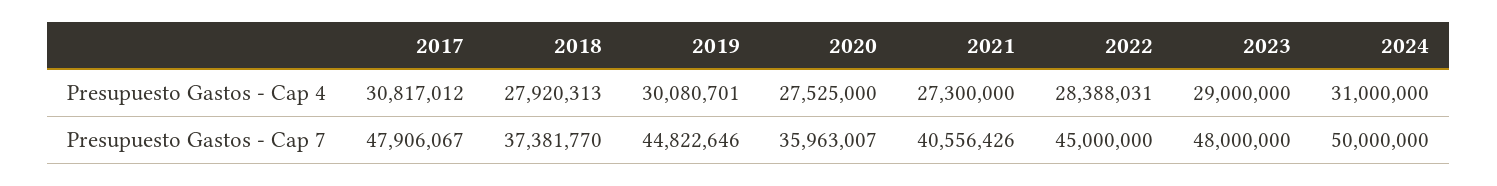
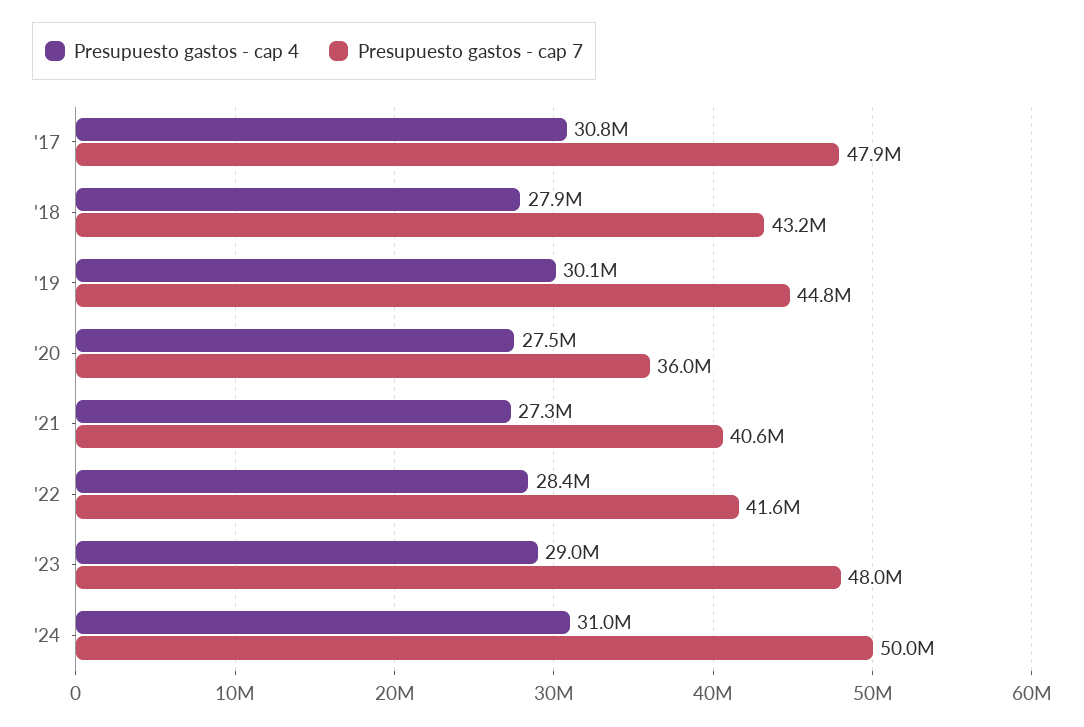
  {
    "Presupuesto Gastos - Cap 4": {
      "2017": 30817012,
      "2018": 27920313,
      "2019": 30080701,
      "2020": 27525000,
      "2021": 27300000,
      "2022": 28388031,
      "2023": 29000000,
      "2024": 31000000
    },
    "Presupuesto Gastos - Cap 7": {
      "2017": 47906067,
-     "2018": 37381770,
+     "2018": 43200000,
      "2019": 44822646,
      "2020": 35963007,
      "2021": 40556426,
-     "2022": 45000000,
+     "2022": 41600000,
      "2023": 48000000,
      "2024": 50000000
    }
  }

